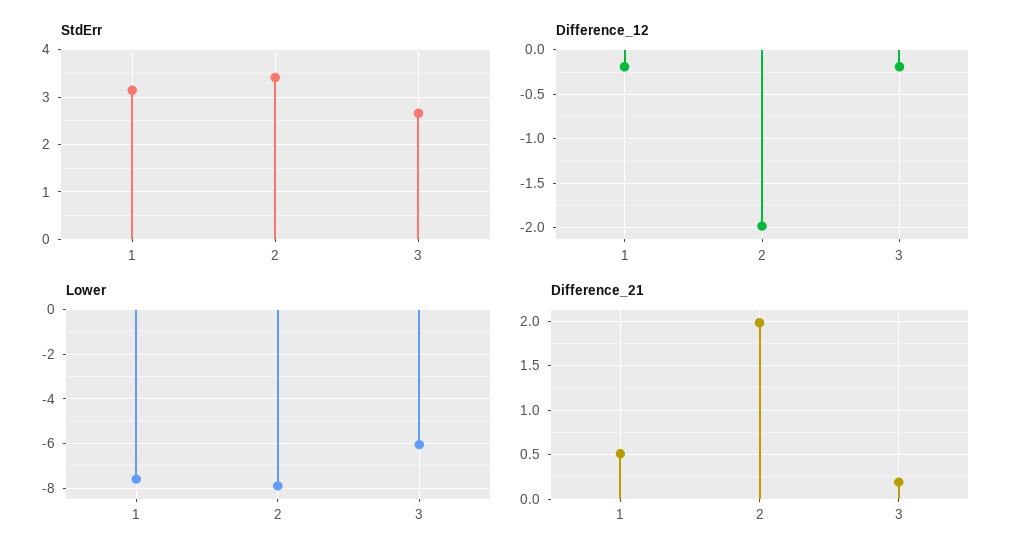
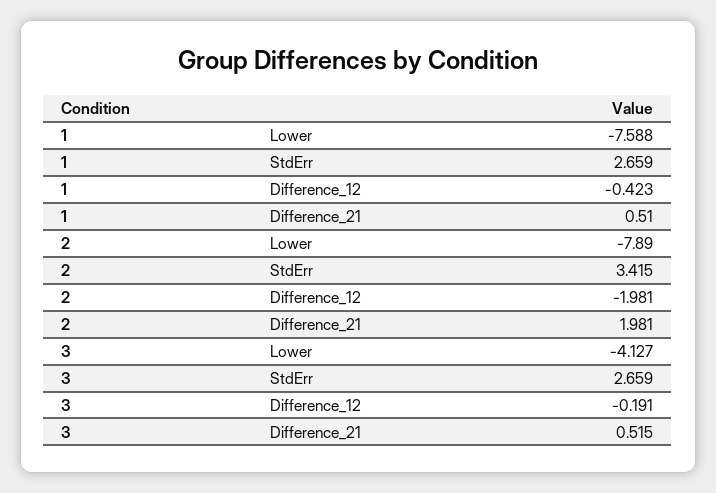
  {
    "StdErr": {
-     "1": 3.2,
+     "1": 2.659,
      "2": 3.415,
      "3": 2.659
    },
    "Difference_12": {
-     "1": -0.2,
+     "1": -0.423,
      "2": -1.981,
      "3": -0.191
    },
    "Lower": {
      "1": -7.588,
      "2": -7.89,
-     "3": -6
+     "3": -4.127
    },
    "Difference_21": {
      "1": 0.51,
      "2": 1.981,
-     "3": 0.2
+     "3": 0.515
    }
  }

